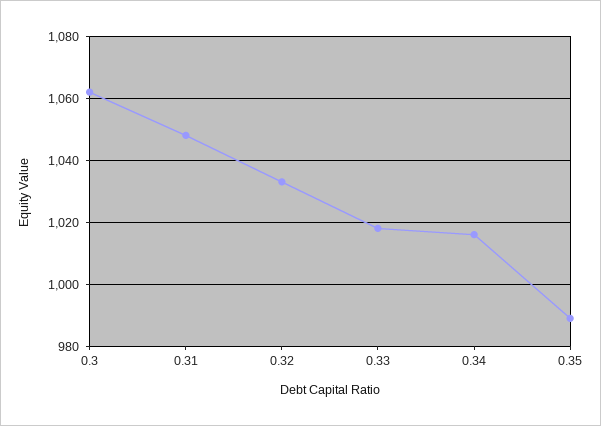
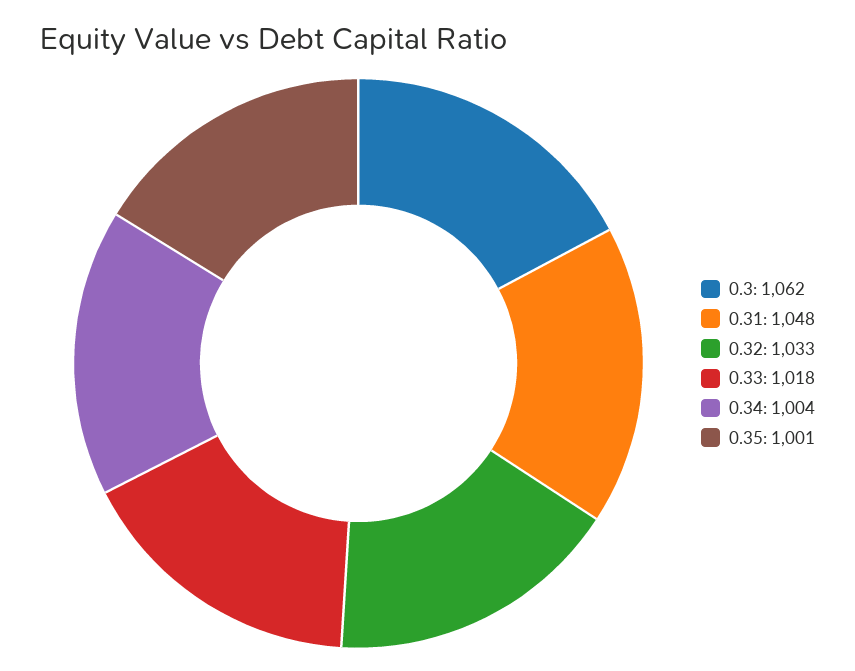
  {
    "0.3": 1062,
    "0.31": 1048,
    "0.32": 1033,
    "0.33": 1018,
-   "0.34": 1015,
+   "0.34": 1004,
-   "0.35": 990
+   "0.35": 1001
  }

